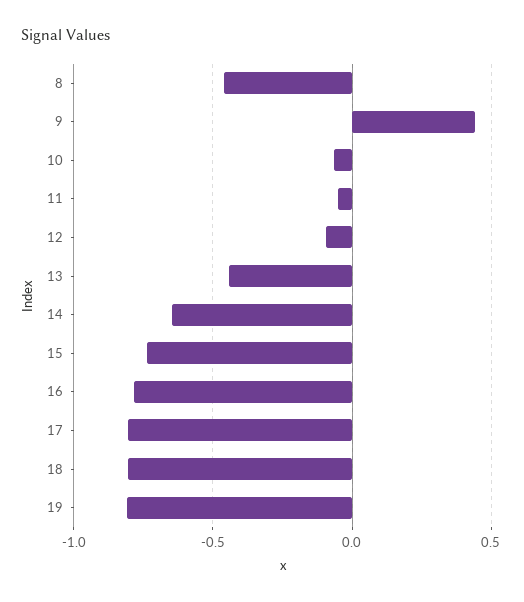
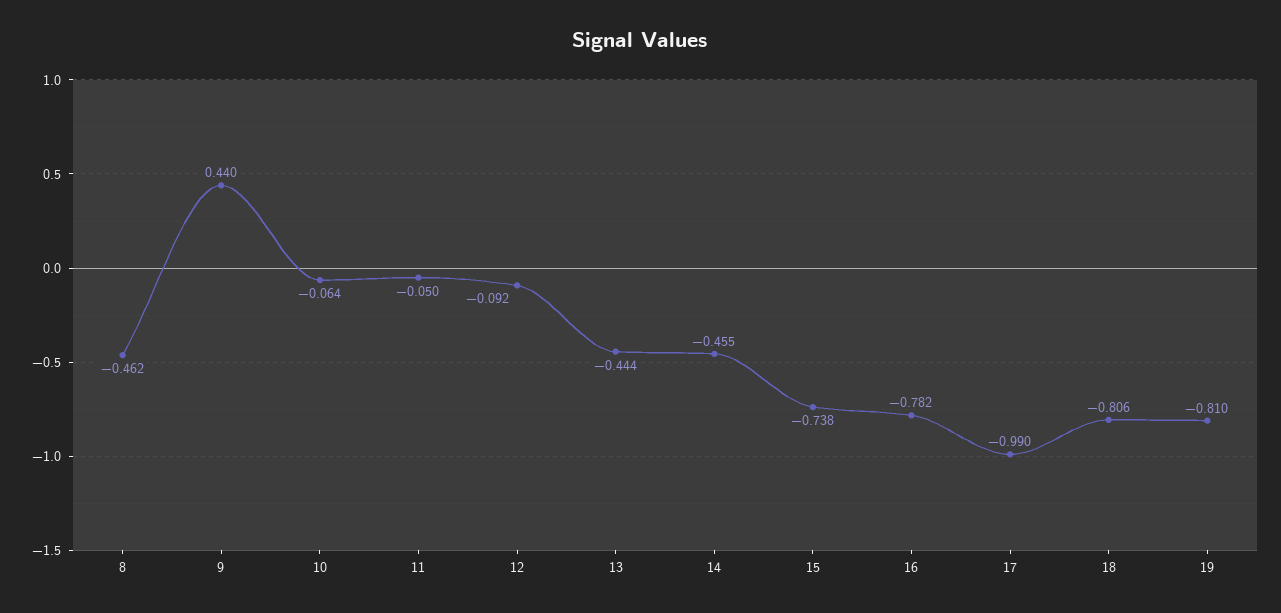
  {
    "8": -0.462,
    "9": 0.44,
    "10": -0.064,
    "11": -0.05,
    "12": -0.092,
    "13": -0.444,
-   "14": -0.65,
+   "14": -0.455,
    "15": -0.738,
    "16": -0.782,
-   "17": -0.8,
+   "17": -0.99,
    "18": -0.806,
    "19": -0.81
  }

